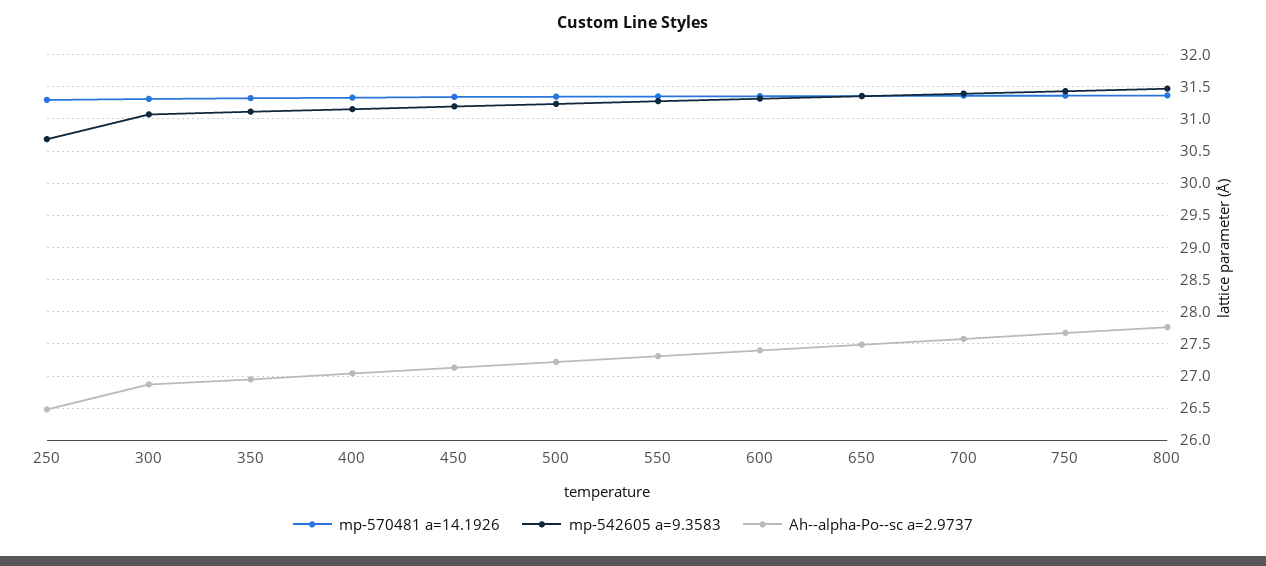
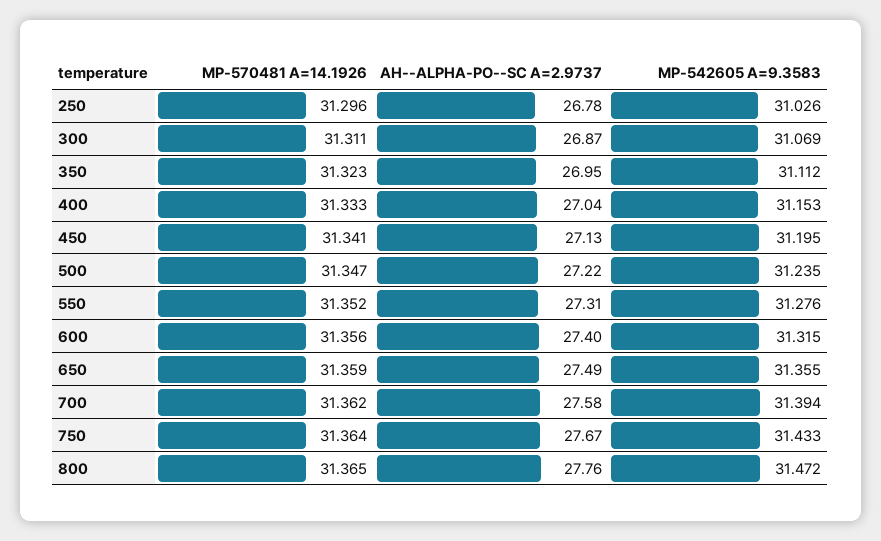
  {
    "mp-570481 a=14.1926": {
      "250": 31.296,
      "300": 31.311,
      "350": 31.323,
      "400": 31.333,
      "450": 31.341,
      "500": 31.347,
      "550": 31.352,
      "600": 31.356,
      "650": 31.359,
      "700": 31.362,
      "750": 31.364,
      "800": 31.365
    },
    "mp-542605 a=9.3583": {
-     "250": 30.7,
+     "250": 31.026,
      "300": 31.069,
      "350": 31.112,
      "400": 31.153,
      "450": 31.195,
      "500": 31.235,
      "550": 31.276,
      "600": 31.315,
      "650": 31.355,
      "700": 31.394,
      "750": 31.433,
      "800": 31.472
    },
    "Ah--alpha-Po--sc a=2.9737": {
-     "250": 26.5,
+     "250": 26.78,
      "300": 26.87,
      "350": 26.95,
      "400": 27.04,
      "450": 27.13,
      "500": 27.22,
      "550": 27.31,
      "600": 27.4,
      "650": 27.49,
      "700": 27.58,
      "750": 27.67,
      "800": 27.76
    }
  }

